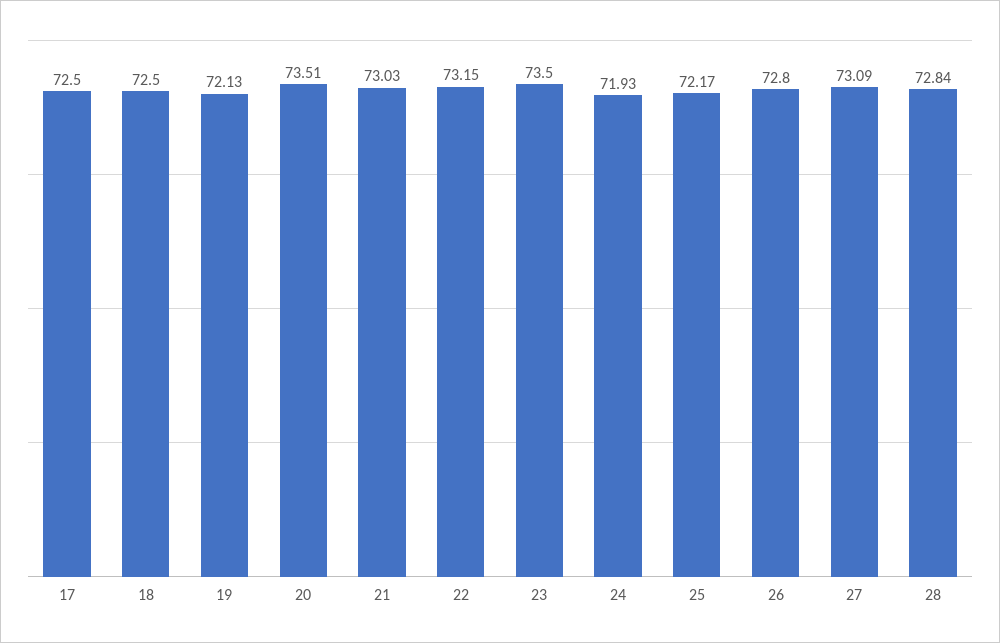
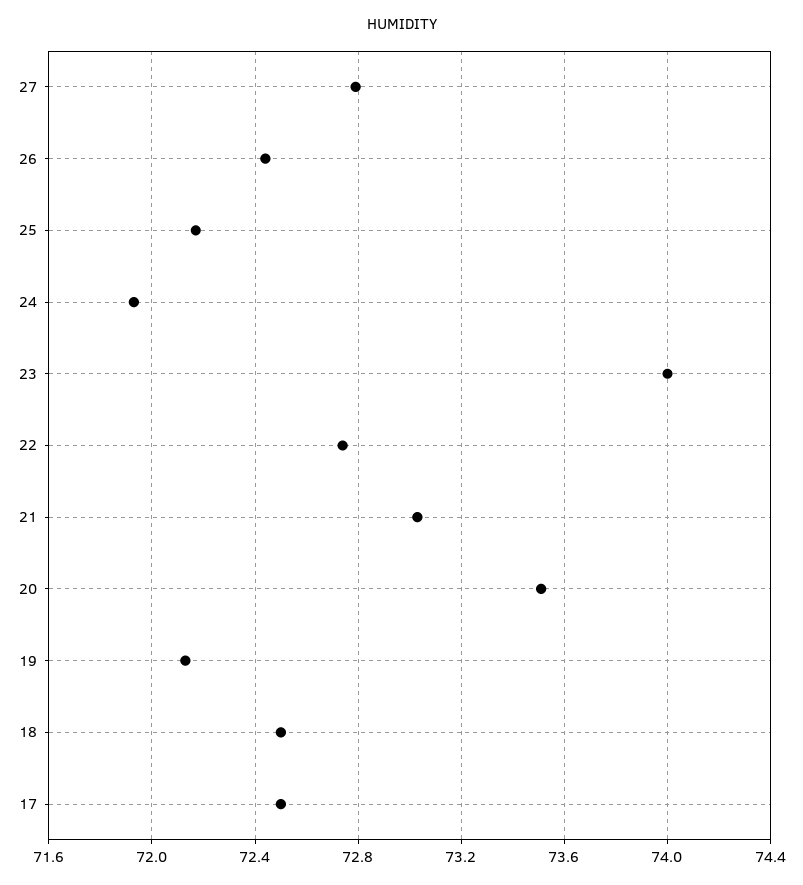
  {
    "17": 72.5,
    "18": 72.5,
    "19": 72.13,
    "20": 73.51,
    "21": 73.03,
-   "22": 73.15,
+   "22": 72.75,
-   "23": 73.5,
+   "23": 74,
    "24": 71.93,
    "25": 72.17,
-   "26": 72.8,
+   "26": 72.45,
-   "27": 73.09,
+   "27": 72.8
-   "28": 72.84
  }

